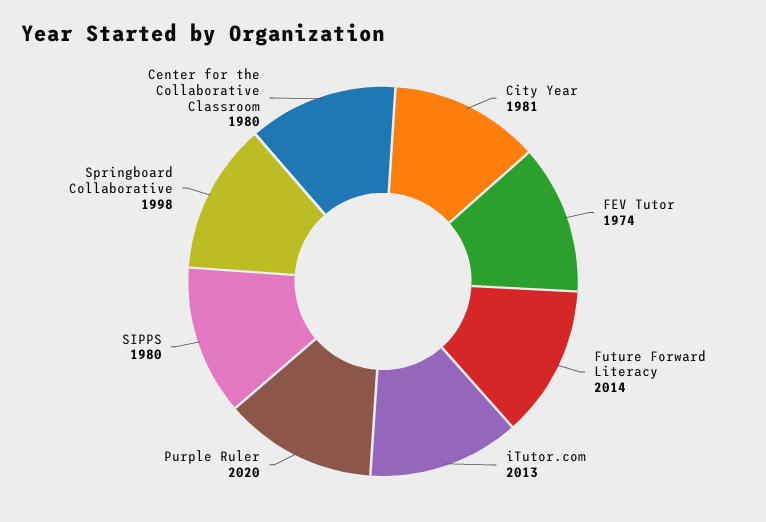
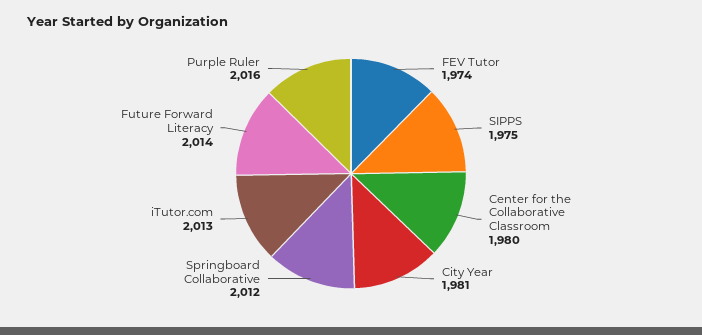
  {
    "City Year": 1981,
    "FEV Tutor": 1974,
    "Future Forward Literacy": 2014,
    "iTutor.com": 2013,
-   "Purple Ruler": 2020,
+   "Purple Ruler": 2016,
-   "SIPPS": 1980,
+   "SIPPS": 1975,
-   "Springboard Collaborative": 1998,
+   "Springboard Collaborative": 2012,
    "Center for the Collaborative Classroom": 1980
  }

